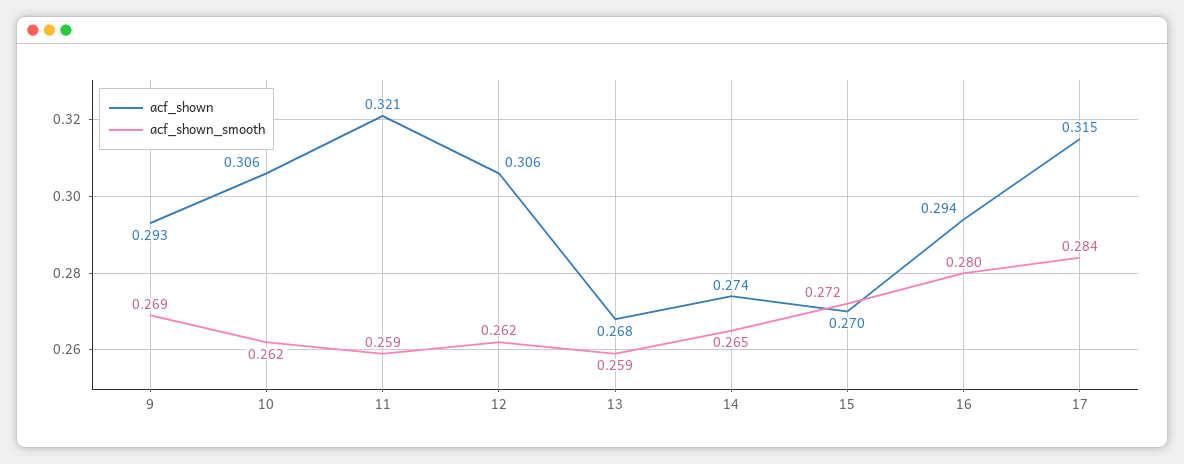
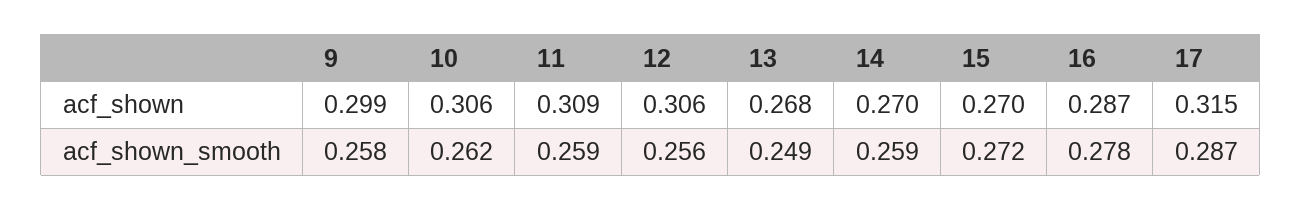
  {
    "acf_shown": {
-     "9": 0.293,
+     "9": 0.299,
      "10": 0.306,
-     "11": 0.321,
+     "11": 0.309,
      "12": 0.306,
      "13": 0.268,
-     "14": 0.274,
+     "14": 0.27,
      "15": 0.27,
-     "16": 0.294,
+     "16": 0.287,
      "17": 0.315
    },
    "acf_shown_smooth": {
-     "9": 0.269,
+     "9": 0.258,
      "10": 0.262,
      "11": 0.259,
-     "12": 0.262,
+     "12": 0.256,
-     "13": 0.259,
+     "13": 0.249,
-     "14": 0.265,
+     "14": 0.259,
      "15": 0.272,
-     "16": 0.28,
+     "16": 0.278,
-     "17": 0.284
+     "17": 0.287
    }
  }

